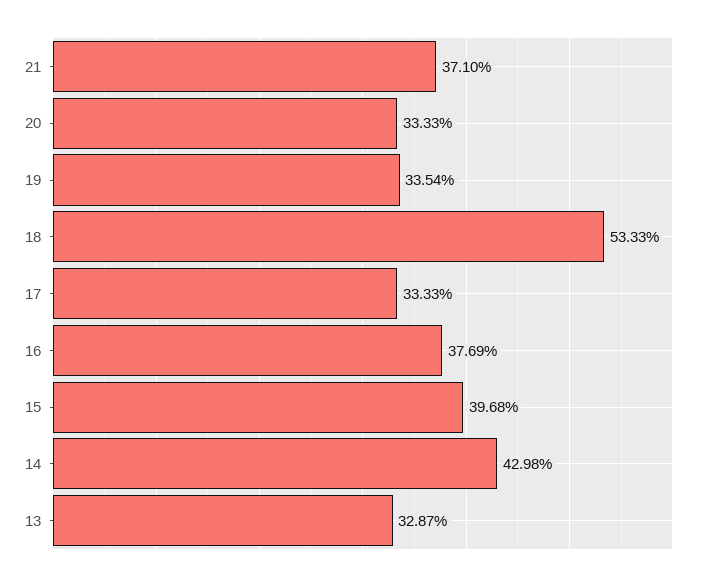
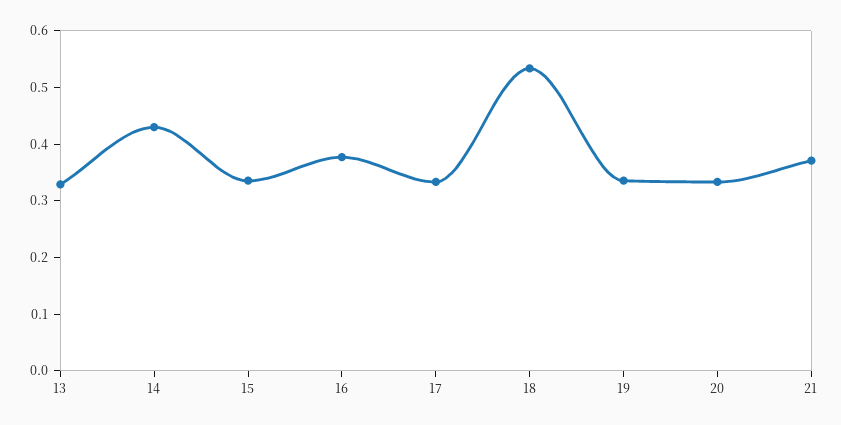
  {
    "21": 0.371,
    "20": 0.3333,
    "19": 0.3354,
    "18": 0.5333,
    "17": 0.3333,
    "16": 0.3769,
-   "15": 0.3968,
+   "15": 0.34,
    "14": 0.4298,
    "13": 0.3287
  }

